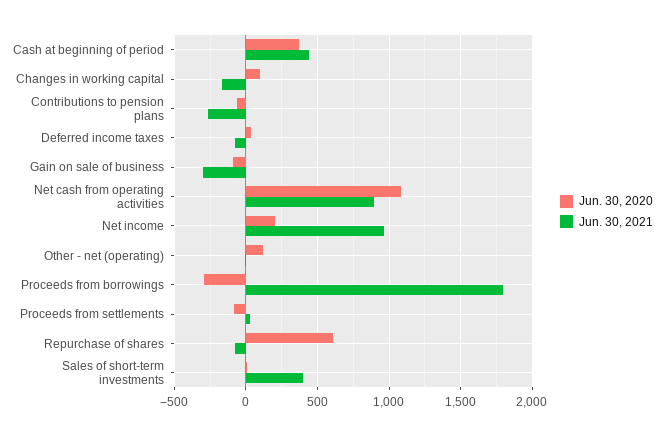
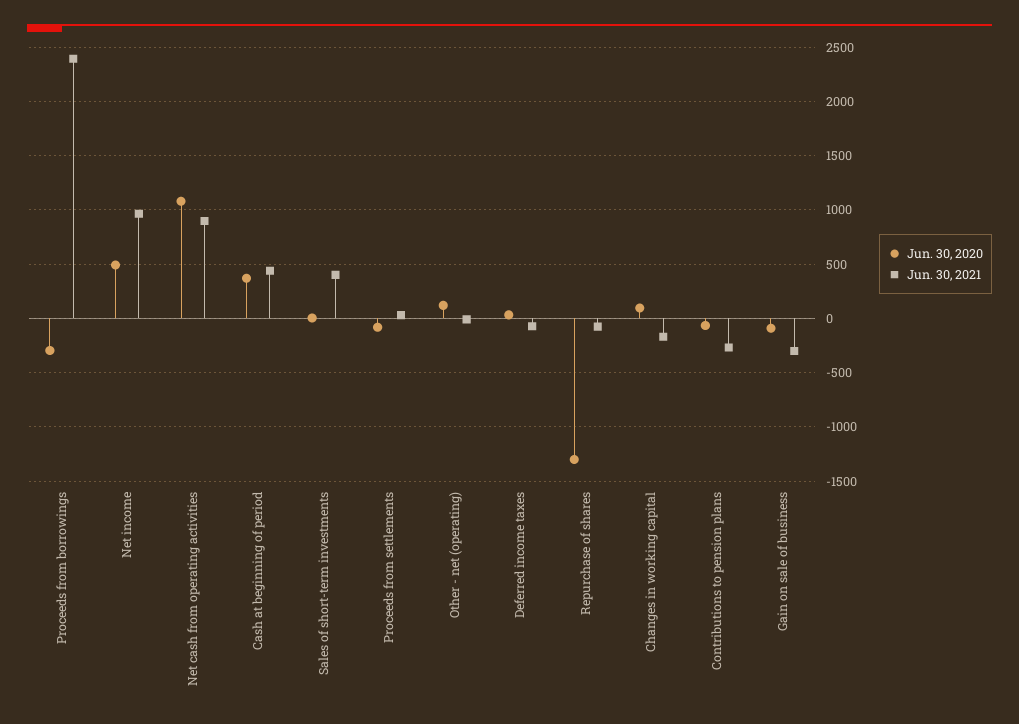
  {
    "Jun. 30, 2020": {
      "Cash at beginning of period": 350,
      "Changes in working capital": 100,
      "Contributions to pension plans": -50,
      "Deferred income taxes": 50,
      "Gain on sale of business": -100,
      "Net cash from operating activities": 1100,
-     "Net income": 200,
+     "Net income": 500,
      "Other - net (operating)": 100,
      "Proceeds from borrowings": -300,
      "Proceeds from settlements": -100,
-     "Repurchase of shares": 600,
+     "Repurchase of shares": -1300,
      "Sales of short-term investments": 0
    },
    "Jun. 30, 2021": {
      "Cash at beginning of period": 450,
      "Changes in working capital": -150,
      "Contributions to pension plans": -250,
      "Deferred income taxes": -50,
      "Gain on sale of business": -300,
      "Net cash from operating activities": 900,
      "Net income": 950,
      "Other - net (operating)": 0,
-     "Proceeds from borrowings": 1800,
+     "Proceeds from borrowings": 2400,
      "Proceeds from settlements": 50,
      "Repurchase of shares": -100,
      "Sales of short-term investments": 400
    }
  }

